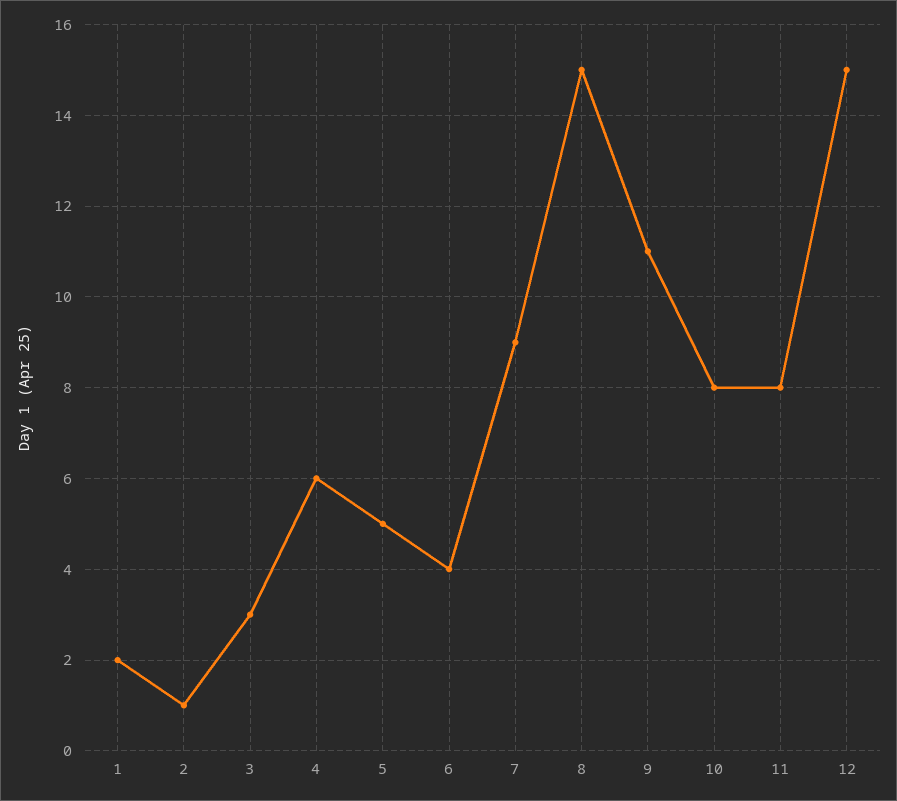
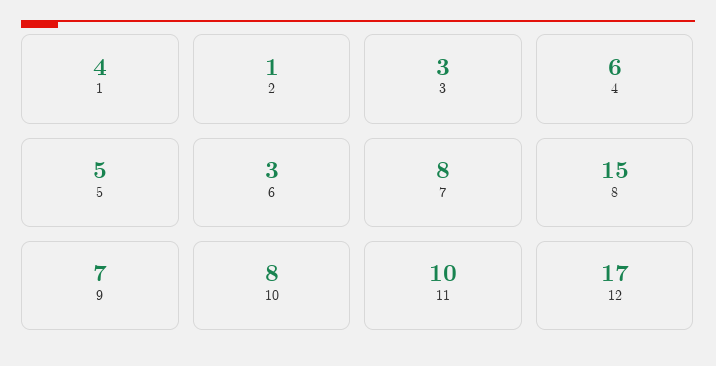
  {
-   "1": 2,
+   "1": 4,
    "2": 1,
    "3": 3,
    "4": 6,
    "5": 5,
-   "6": 4,
+   "6": 3,
-   "7": 9,
+   "7": 8,
    "8": 15,
-   "9": 11,
+   "9": 7,
    "10": 8,
-   "11": 8,
+   "11": 10,
-   "12": 15
+   "12": 17
  }

